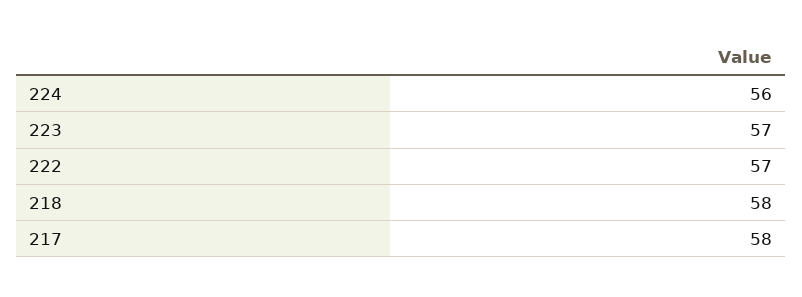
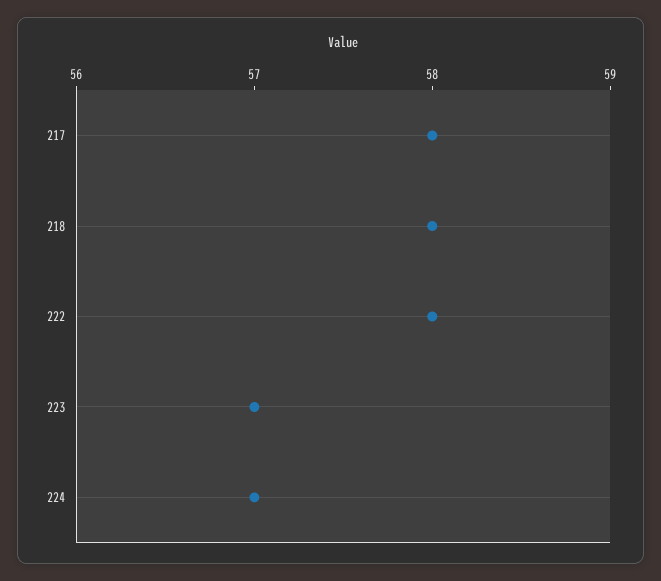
  {
-   "224": 56,
+   "224": 57,
    "223": 57,
-   "222": 57,
+   "222": 58,
    "218": 58,
    "217": 58
  }

